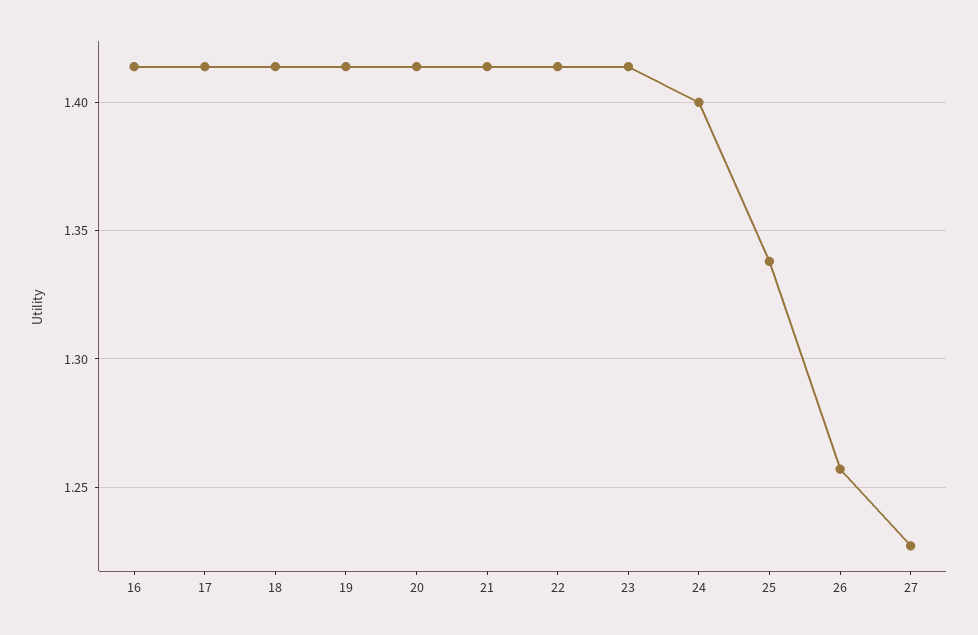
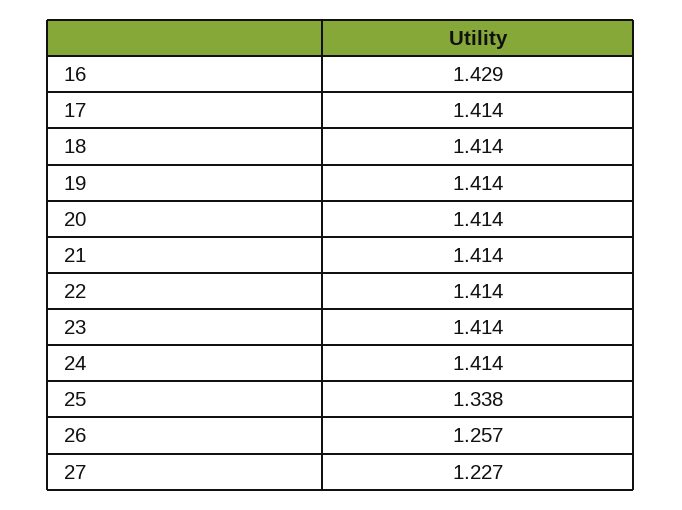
  {
-   "16": 1.415,
+   "16": 1.429,
    "17": 1.414,
    "18": 1.414,
    "19": 1.414,
    "20": 1.414,
    "21": 1.414,
    "22": 1.414,
    "23": 1.414,
-   "24": 1.4,
+   "24": 1.414,
    "25": 1.338,
    "26": 1.257,
    "27": 1.227
  }

